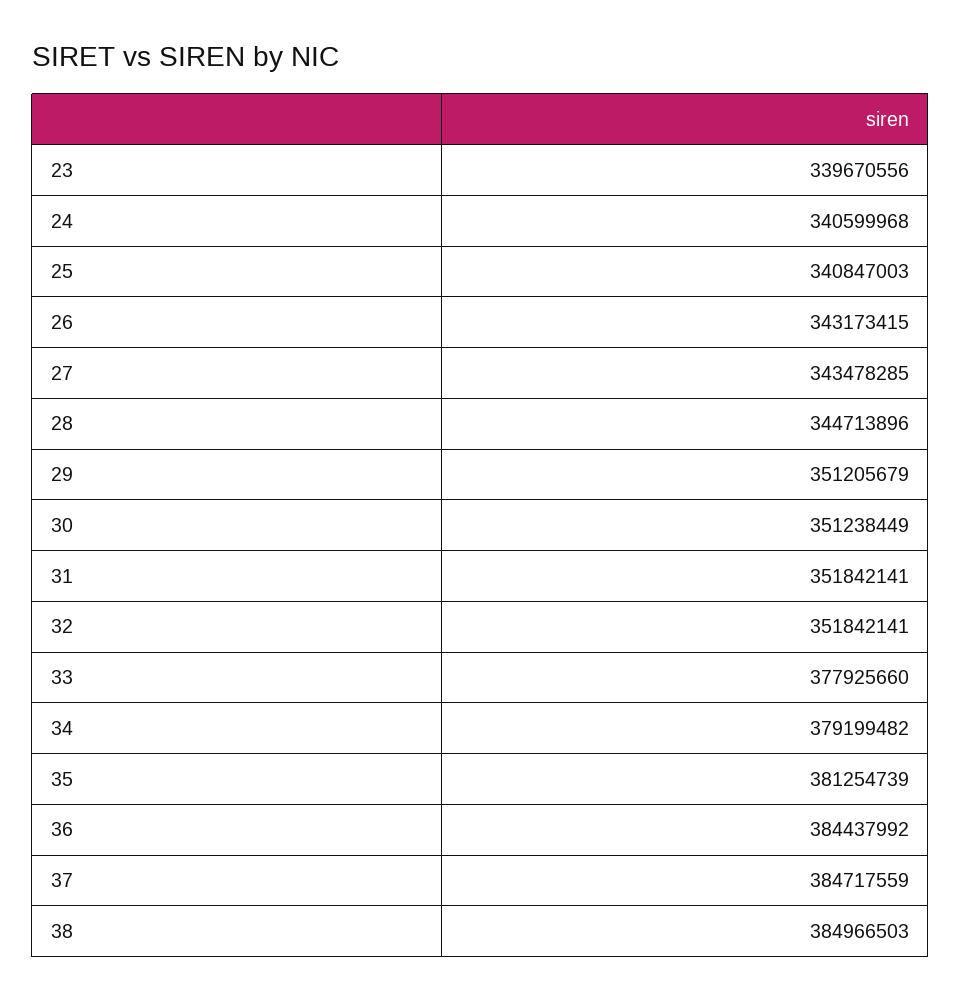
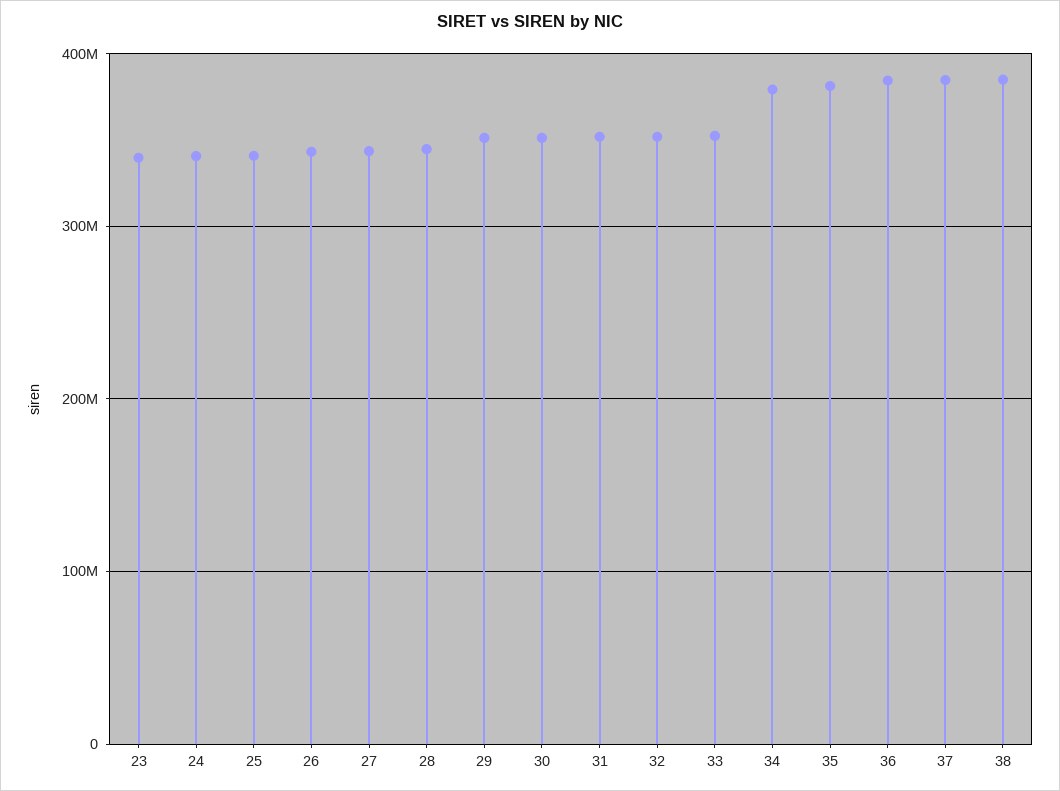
  {
    "23": 339670556,
    "24": 340599968,
    "25": 340847003,
    "26": 343173415,
    "27": 343478285,
    "28": 344713896,
    "29": 351205679,
    "30": 351238449,
    "31": 351842141,
    "32": 351842141,
-   "33": 377925660,
+   "33": 350000000,
    "34": 379199482,
    "35": 381254739,
    "36": 384437992,
    "37": 384717559,
    "38": 384966503
  }

